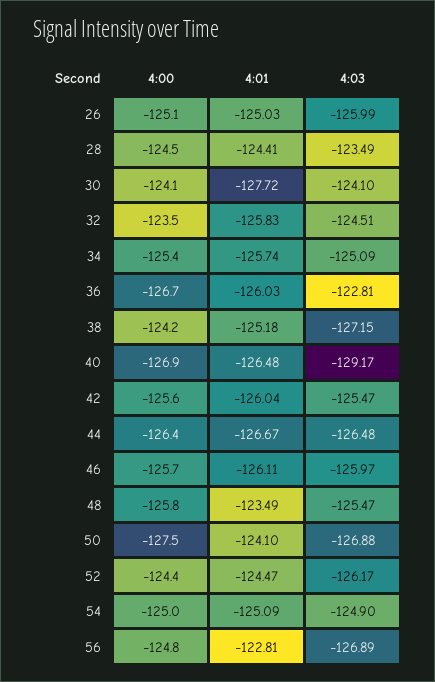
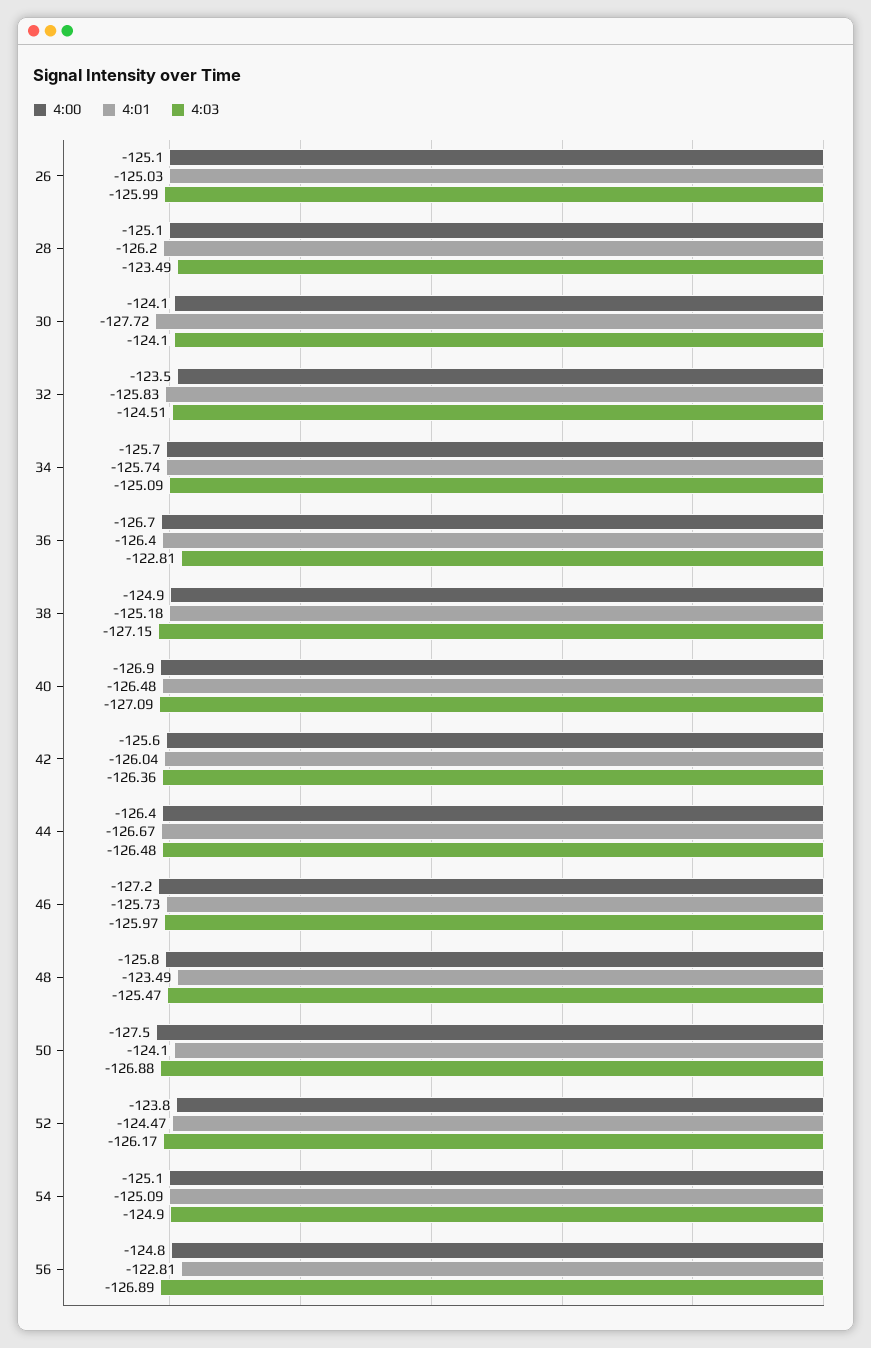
  {
    "4:00": {
      "26": -125.1,
-     "28": -124.5,
+     "28": -125.1,
      "30": -124.1,
      "32": -123.5,
-     "34": -125.4,
+     "34": -125.7,
      "36": -126.7,
-     "38": -124.2,
+     "38": -124.9,
      "40": -126.9,
      "42": -125.6,
      "44": -126.4,
-     "46": -125.7,
+     "46": -127.2,
      "48": -125.8,
      "50": -127.5,
-     "52": -124.4,
+     "52": -123.8,
-     "54": -125,
+     "54": -125.1,
      "56": -124.8
    },
    "4:01": {
      "26": -125.03,
-     "28": -124.41,
+     "28": -126.2,
      "30": -127.72,
      "32": -125.83,
      "34": -125.74,
-     "36": -126.03,
+     "36": -126.4,
      "38": -125.18,
      "40": -126.48,
      "42": -126.04,
      "44": -126.67,
-     "46": -126.11,
+     "46": -125.73,
      "48": -123.49,
      "50": -124.1,
      "52": -124.47,
      "54": -125.09,
      "56": -122.81
    },
    "4:03": {
      "26": -125.99,
      "28": -123.49,
      "30": -124.1,
      "32": -124.51,
      "34": -125.09,
      "36": -122.81,
      "38": -127.15,
-     "40": -129.17,
+     "40": -127.09,
-     "42": -125.47,
+     "42": -126.36,
      "44": -126.48,
      "46": -125.97,
      "48": -125.47,
      "50": -126.88,
      "52": -126.17,
      "54": -124.9,
      "56": -126.89
    }
  }

